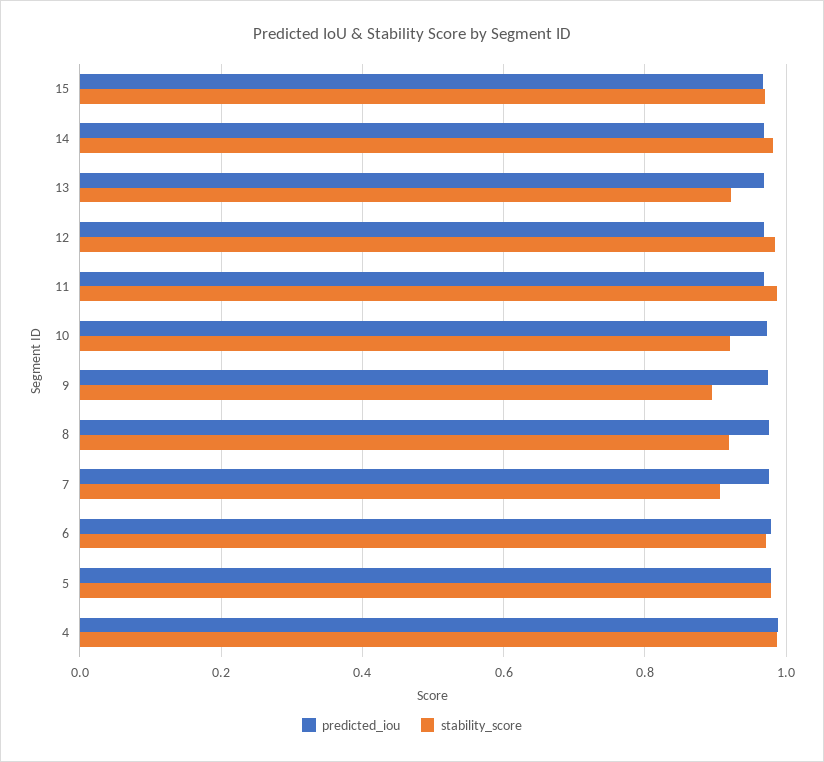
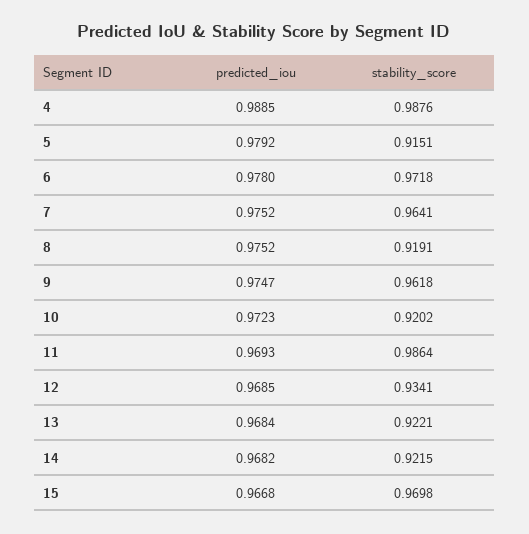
  {
    "predicted_iou": {
      "15": 0.9668,
      "14": 0.9682,
      "13": 0.9684,
      "12": 0.9685,
      "11": 0.9693,
      "10": 0.9723,
      "9": 0.9747,
      "8": 0.9752,
      "7": 0.9752,
      "6": 0.978,
      "5": 0.9792,
      "4": 0.9885
    },
    "stability_score": {
      "15": 0.9698,
-     "14": 0.98,
+     "14": 0.9215,
      "13": 0.9221,
-     "12": 0.98,
+     "12": 0.9341,
      "11": 0.9864,
      "10": 0.9202,
-     "9": 0.9,
+     "9": 0.9618,
      "8": 0.9191,
-     "7": 0.9,
+     "7": 0.9641,
      "6": 0.9718,
-     "5": 0.98,
+     "5": 0.9151,
      "4": 0.9876
    }
  }

